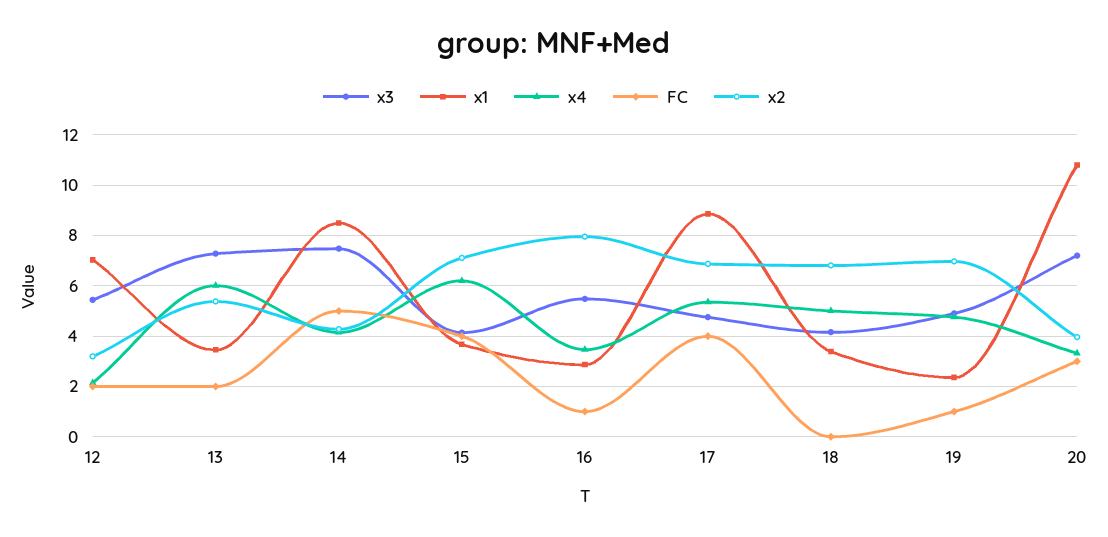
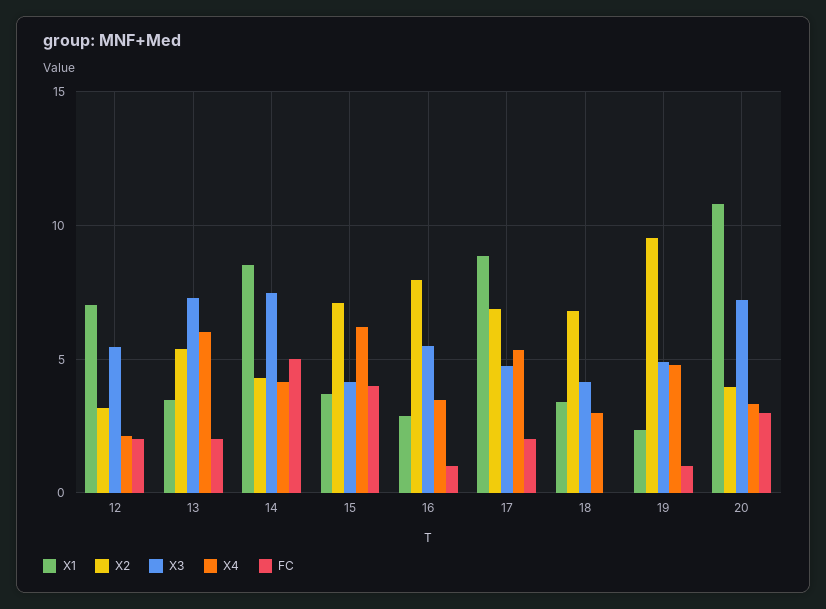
  {
    "x3": {
      "12": 5.5,
      "13": 7.25,
      "14": 7.5,
      "15": 4.25,
      "16": 5.5,
      "17": 4.75,
      "18": 4.25,
      "19": 5,
      "20": 7.25
    },
    "x1": {
      "12": 7,
      "13": 3.5,
      "14": 8.5,
      "15": 3.75,
      "16": 2.75,
      "17": 8.75,
      "18": 3.5,
      "19": 2.25,
      "20": 10.75
    },
    "x4": {
      "12": 2.25,
      "13": 6,
      "14": 4.25,
      "15": 6.25,
      "16": 3.5,
      "17": 5.25,
-     "18": 5,
+     "18": 3,
      "19": 4.75,
      "20": 3.25
    },
    "FC": {
      "12": 2,
      "13": 2,
      "14": 5,
      "15": 4,
      "16": 1,
-     "17": 4,
+     "17": 2,
      "18": 0,
      "19": 1,
      "20": 3
    },
    "x2": {
      "12": 3.25,
      "13": 5.5,
      "14": 4.25,
      "15": 7,
      "16": 8,
      "17": 6.75,
      "18": 6.75,
-     "19": 7,
+     "19": 9.5,
      "20": 4
    }
  }

